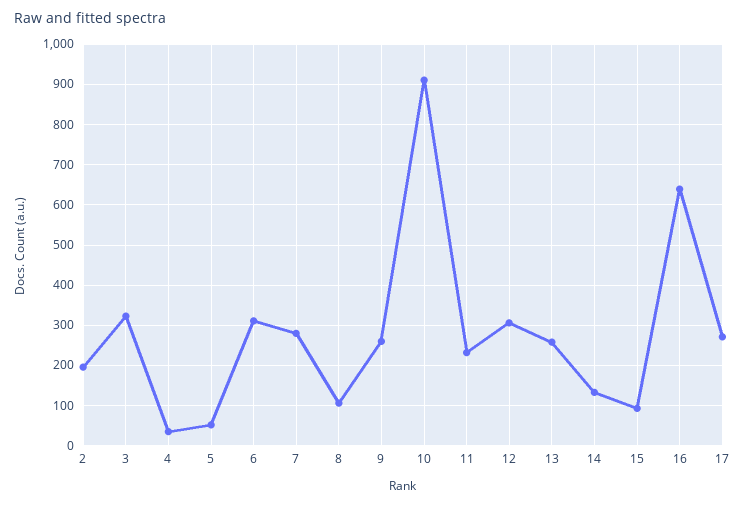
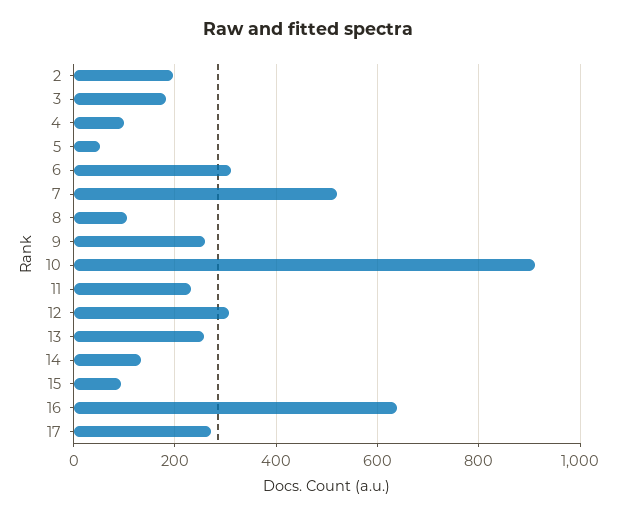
  {
    "2": 200,
-   "3": 320,
+   "3": 180,
-   "4": 40,
+   "4": 100,
    "5": 60,
    "6": 320,
-   "7": 280,
+   "7": 520,
    "8": 100,
    "9": 260,
    "10": 920,
    "11": 240,
    "12": 300,
    "13": 260,
    "14": 140,
    "15": 100,
    "16": 640,
    "17": 280
  }

